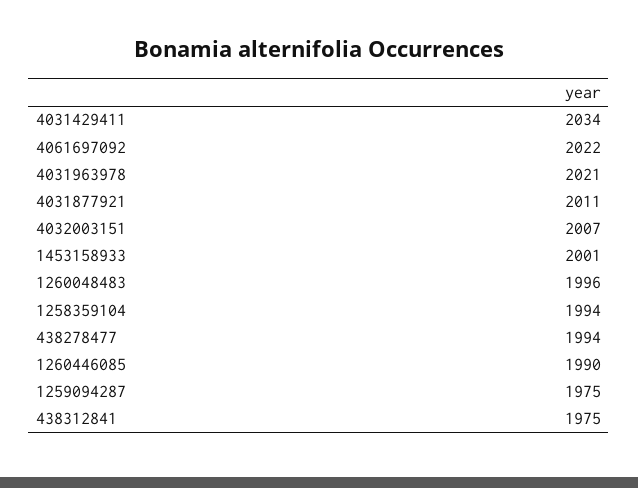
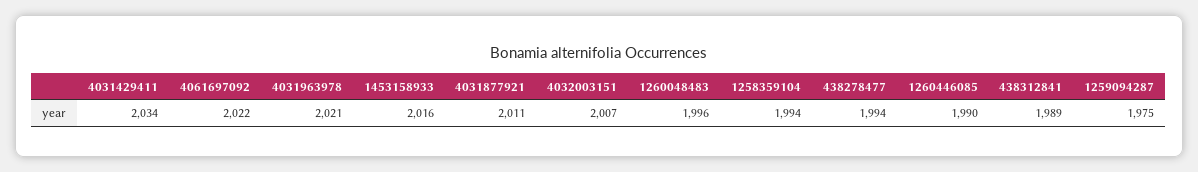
  {
    "4031429411": 2034,
    "4061697092": 2022,
    "4031963978": 2021,
    "4031877921": 2011,
    "4032003151": 2007,
-   "1453158933": 2001,
+   "1453158933": 2016,
    "1260048483": 1996,
    "1258359104": 1994,
    "438278477": 1994,
    "1260446085": 1990,
    "1259094287": 1975,
-   "438312841": 1975
+   "438312841": 1989
  }

